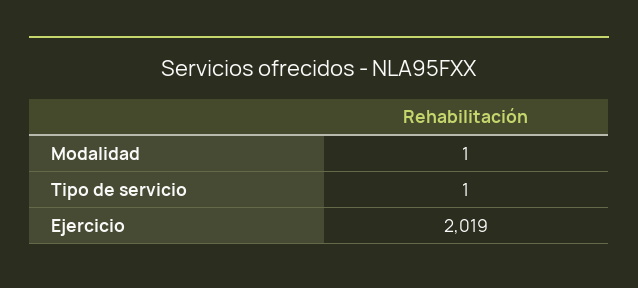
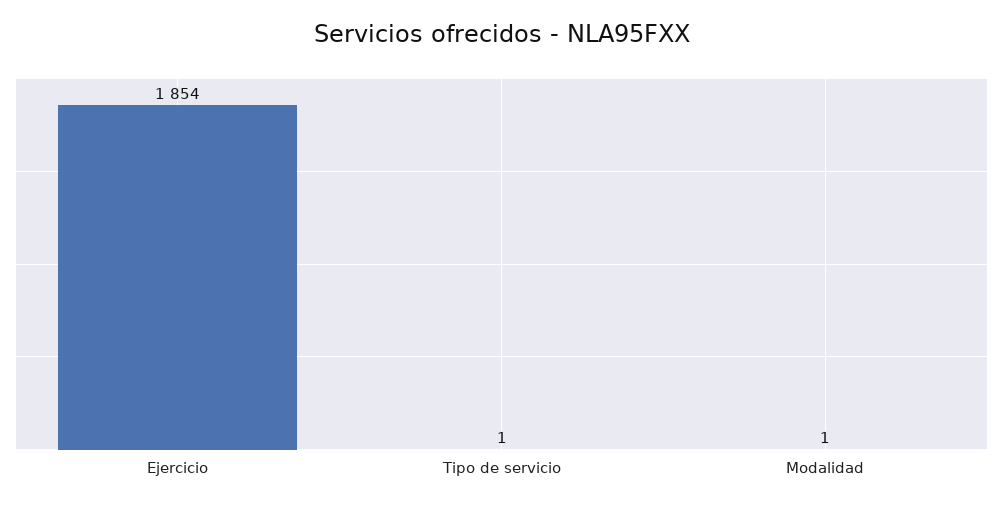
  {
    "Modalidad": 1,
    "Tipo de servicio": 1,
-   "Ejercicio": 2019
+   "Ejercicio": 1854
  }

